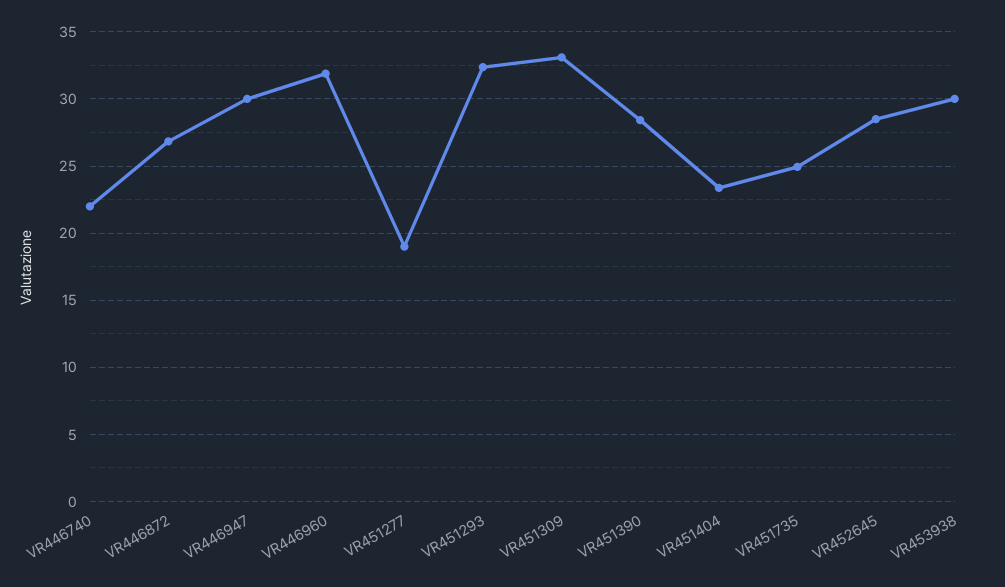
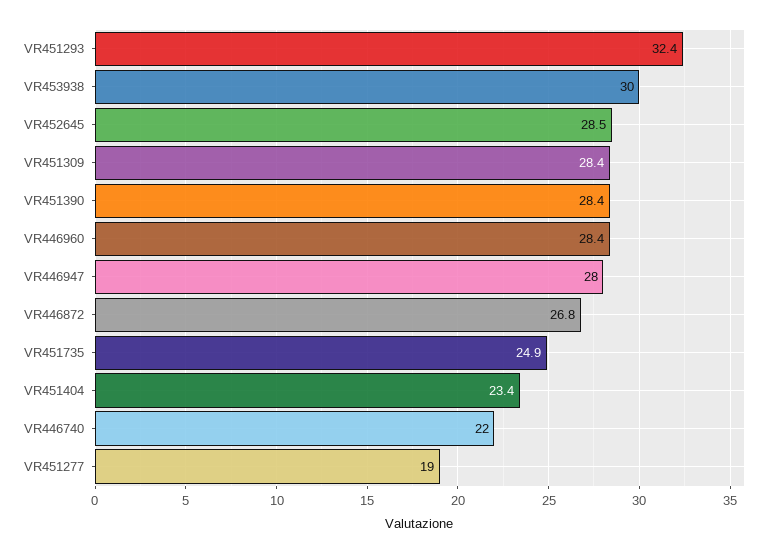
  {
    "VR446740": 22,
    "VR446872": 26.8,
-   "VR446947": 30,
+   "VR446947": 28,
-   "VR446960": 32,
+   "VR446960": 28.4,
    "VR451277": 19,
    "VR451293": 32.4,
-   "VR451309": 33,
+   "VR451309": 28.4,
    "VR451390": 28.4,
    "VR451404": 23.4,
    "VR451735": 24.9,
    "VR452645": 28.5,
    "VR453938": 30
  }

